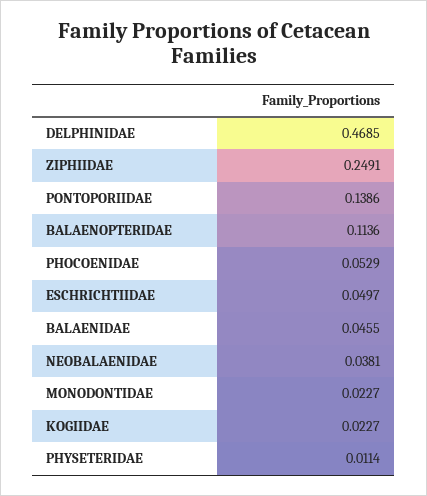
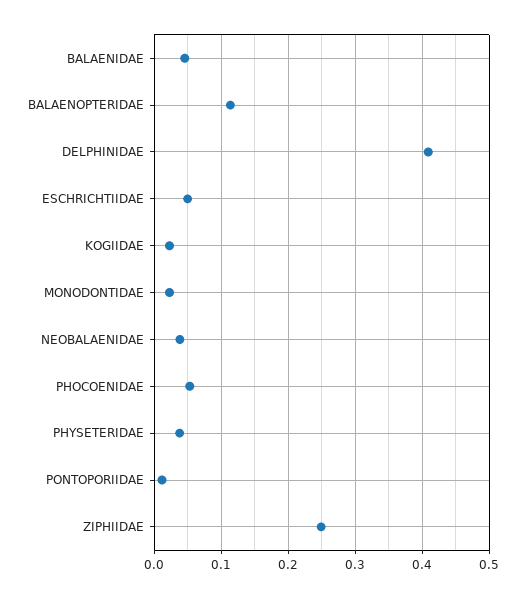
  {
-   "DELPHINIDAE": 0.4685,
+   "DELPHINIDAE": 0.41,
    "ZIPHIIDAE": 0.2491,
-   "PONTOPORIIDAE": 0.1386,
+   "PONTOPORIIDAE": 0.01,
    "BALAENOPTERIDAE": 0.1136,
    "PHOCOENIDAE": 0.0529,
    "ESCHRICHTIIDAE": 0.0497,
    "BALAENIDAE": 0.0455,
    "NEOBALAENIDAE": 0.0381,
    "MONODONTIDAE": 0.0227,
    "KOGIIDAE": 0.0227,
-   "PHYSETERIDAE": 0.0114
+   "PHYSETERIDAE": 0.04
  }

